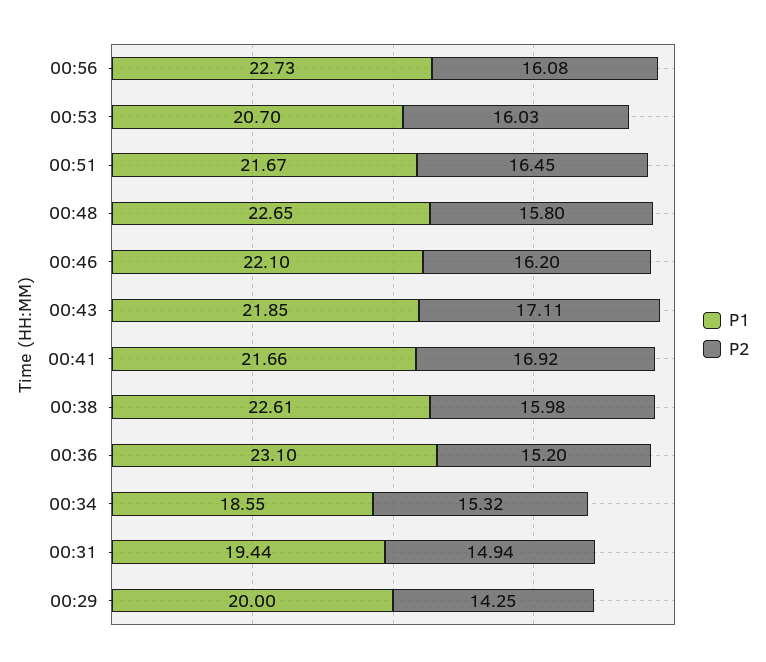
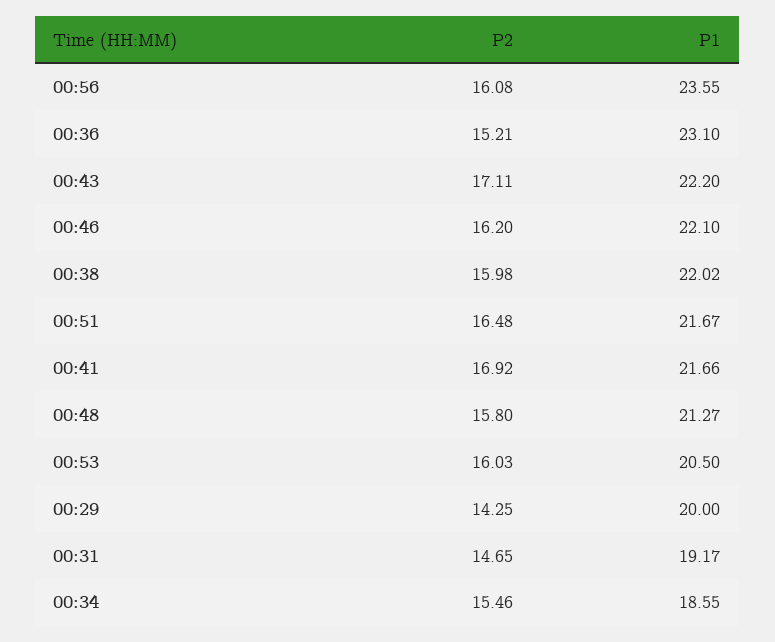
  {
    "P1": {
-     "00:56": 22.73,
+     "00:56": 23.55,
-     "00:53": 20.7,
+     "00:53": 20.5,
      "00:51": 21.67,
-     "00:48": 22.65,
+     "00:48": 21.27,
      "00:46": 22.1,
-     "00:43": 21.85,
+     "00:43": 22.2,
      "00:41": 21.66,
-     "00:38": 22.61,
+     "00:38": 22.02,
      "00:36": 23.1,
      "00:34": 18.55,
-     "00:31": 19.44,
+     "00:31": 19.17,
      "00:29": 20
    },
    "P2": {
      "00:56": 16.08,
      "00:53": 16.03,
-     "00:51": 16.45,
+     "00:51": 16.48,
      "00:48": 15.8,
      "00:46": 16.2,
      "00:43": 17.11,
      "00:41": 16.92,
      "00:38": 15.98,
-     "00:36": 15.2,
+     "00:36": 15.21,
-     "00:34": 15.32,
+     "00:34": 15.46,
-     "00:31": 14.94,
+     "00:31": 14.65,
      "00:29": 14.25
    }
  }

